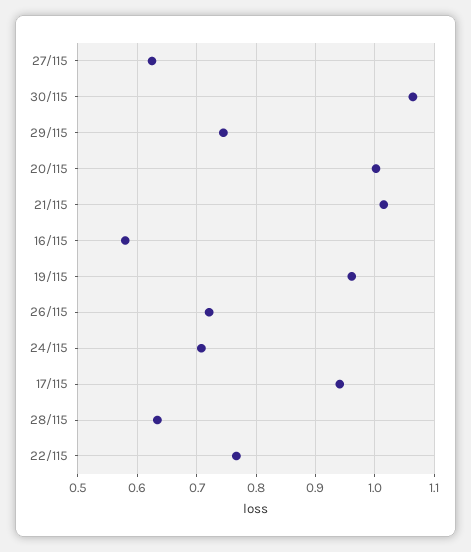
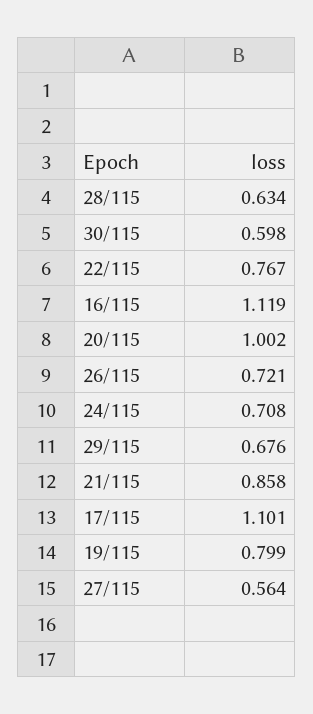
  {
-   "27/115": 0.62,
+   "27/115": 0.564,
-   "30/115": 1.06,
+   "30/115": 0.598,
-   "29/115": 0.74,
+   "29/115": 0.676,
    "20/115": 1.002,
-   "21/115": 1.02,
+   "21/115": 0.858,
-   "16/115": 0.58,
+   "16/115": 1.119,
-   "19/115": 0.96,
+   "19/115": 0.799,
    "26/115": 0.721,
    "24/115": 0.708,
-   "17/115": 0.94,
+   "17/115": 1.101,
    "28/115": 0.634,
    "22/115": 0.767
  }

